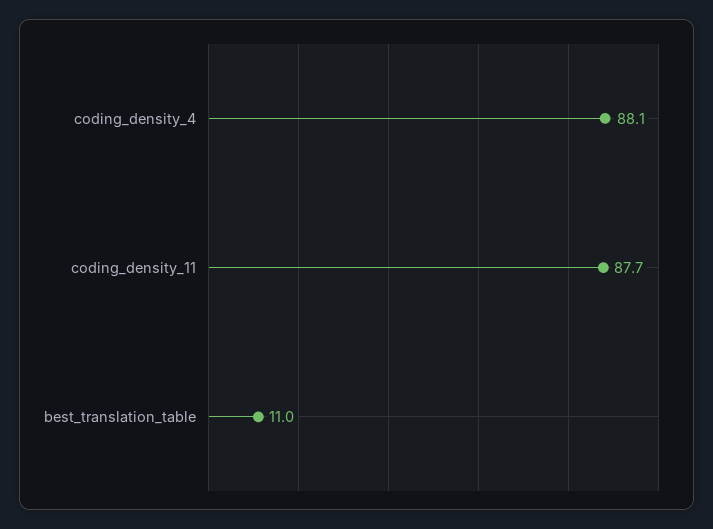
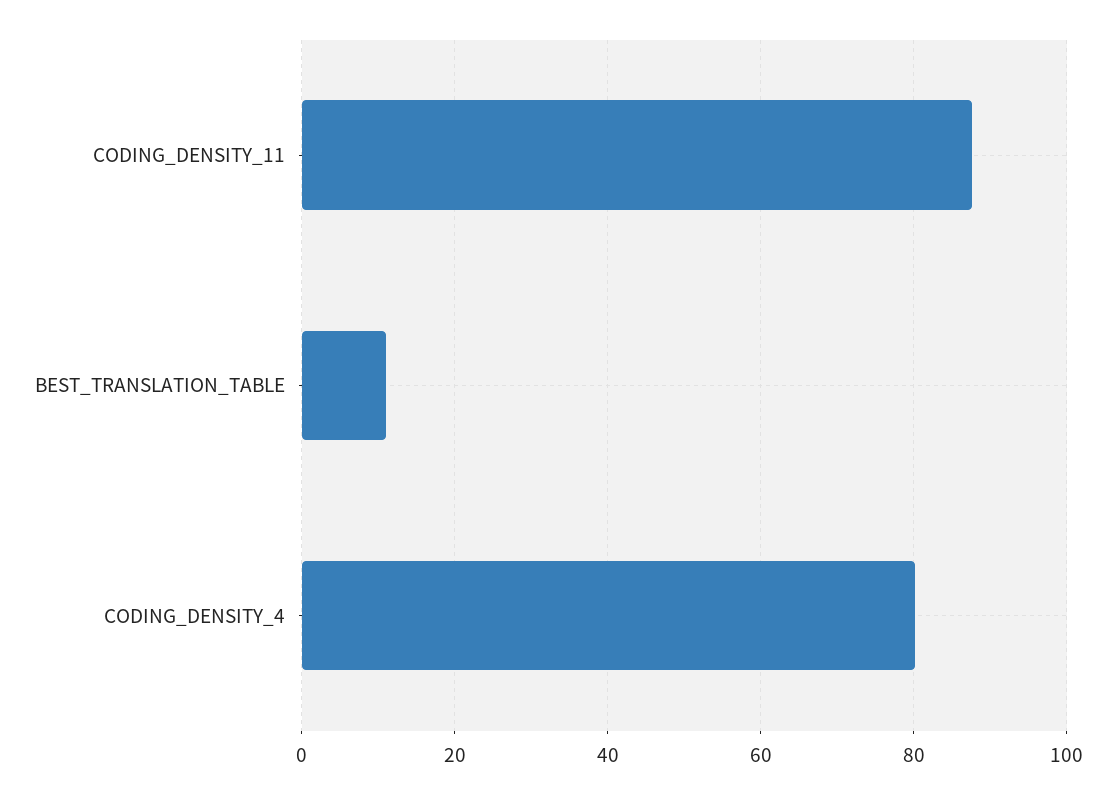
  {
-   "coding_density_4": 88.1,
+   "coding_density_4": 80,
    "coding_density_11": 87.7,
    "best_translation_table": 11
  }

